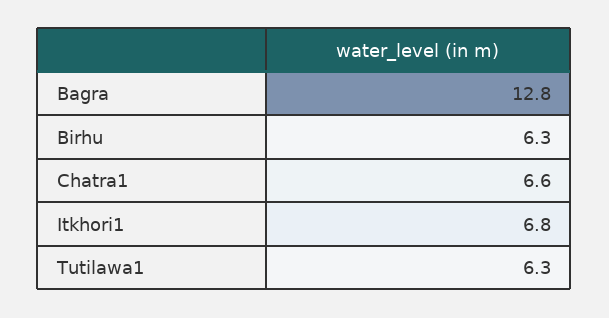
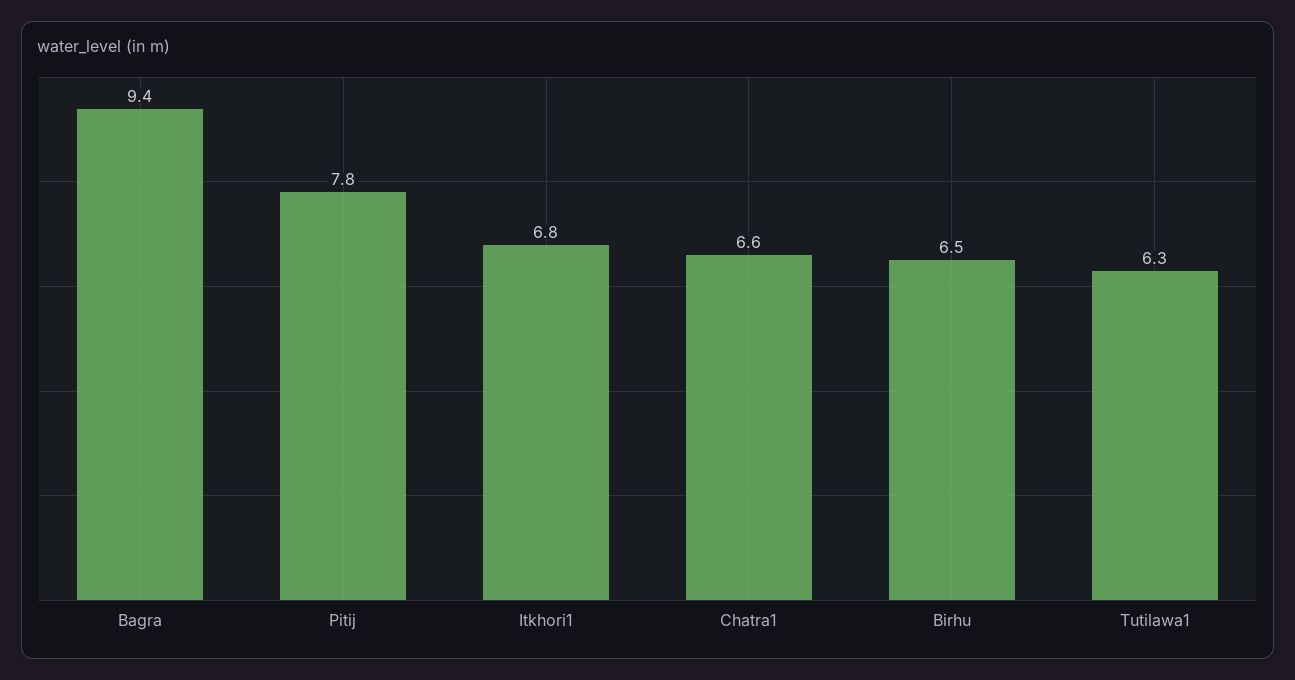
  {
-   "Bagra": 12.8,
+   "Bagra": 9.4,
-   "Birhu": 6.3,
+   "Birhu": 6.5,
    "Chatra1": 6.6,
    "Itkhori1": 6.8,
-   "Tutilawa1": 6.3
+   "Tutilawa1": 6.3,
+   "Pitij": 7.8
  }

